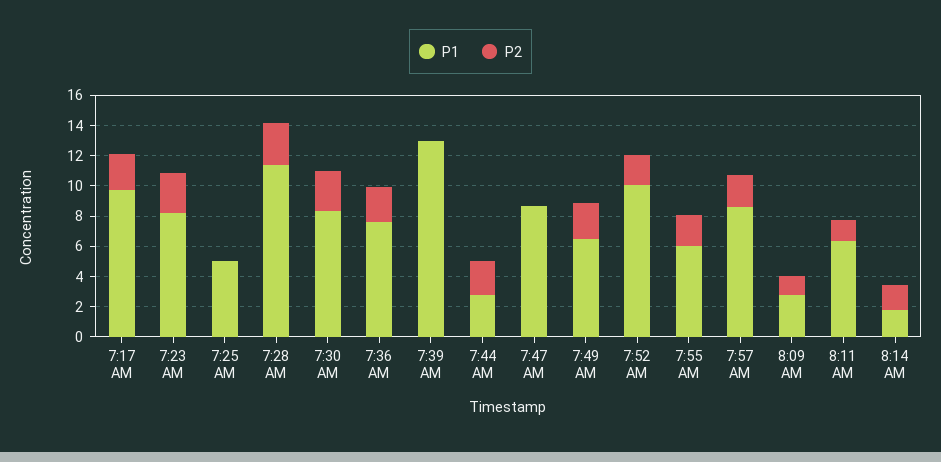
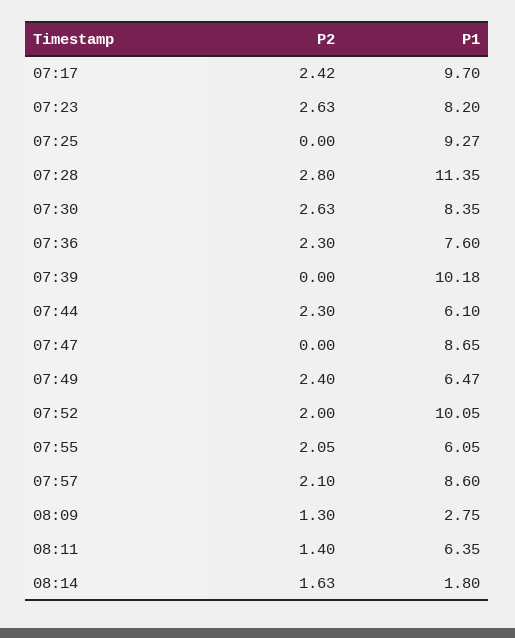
  {
    "P1": {
      "7:17 AM": 9.7,
      "7:23 AM": 8.2,
-     "7:25 AM": 5,
+     "7:25 AM": 9.27,
      "7:28 AM": 11.35,
      "7:30 AM": 8.35,
      "7:36 AM": 7.6,
-     "7:39 AM": 13,
+     "7:39 AM": 10.18,
-     "7:44 AM": 3,
+     "7:44 AM": 6.1,
      "7:47 AM": 8.65,
      "7:49 AM": 6.47,
      "7:52 AM": 10.05,
      "7:55 AM": 6.05,
      "7:57 AM": 8.6,
      "8:09 AM": 2.75,
      "8:11 AM": 6.35,
      "8:14 AM": 1.8
    },
    "P2": {
      "7:17 AM": 2.42,
      "7:23 AM": 2.63,
      "7:25 AM": 0,
      "7:28 AM": 2.8,
      "7:30 AM": 2.63,
      "7:36 AM": 2.3,
      "7:39 AM": 0,
      "7:44 AM": 2.3,
      "7:47 AM": 0,
      "7:49 AM": 2.4,
      "7:52 AM": 2,
      "7:55 AM": 2.05,
      "7:57 AM": 2.1,
      "8:09 AM": 1.3,
      "8:11 AM": 1.4,
      "8:14 AM": 1.63
    }
  }

